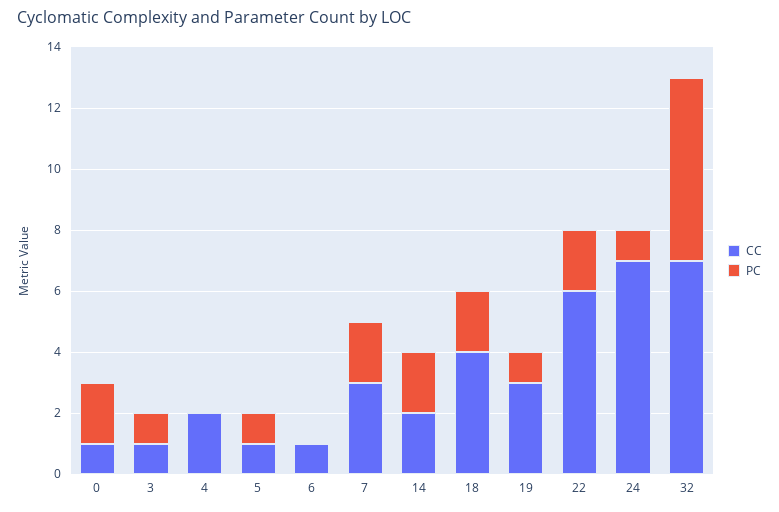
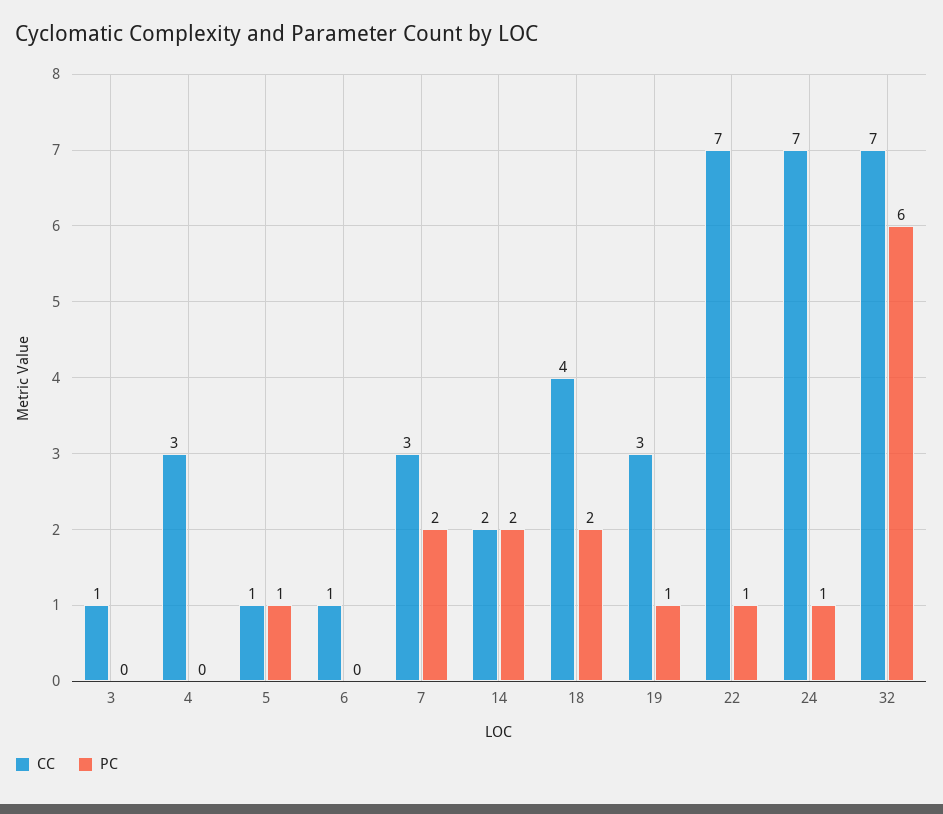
  {
    "CC": {
-     "0": 1,
      "3": 1,
-     "4": 2,
+     "4": 3,
      "5": 1,
      "6": 1,
      "7": 3,
      "14": 2,
      "18": 4,
      "19": 3,
-     "22": 6,
+     "22": 7,
      "24": 7,
      "32": 7
    },
    "PC": {
-     "0": 2,
-     "3": 1,
+     "3": 0,
      "4": 0,
      "5": 1,
      "6": 0,
      "7": 2,
      "14": 2,
      "18": 2,
      "19": 1,
-     "22": 2,
+     "22": 1,
      "24": 1,
      "32": 6
    }
  }

